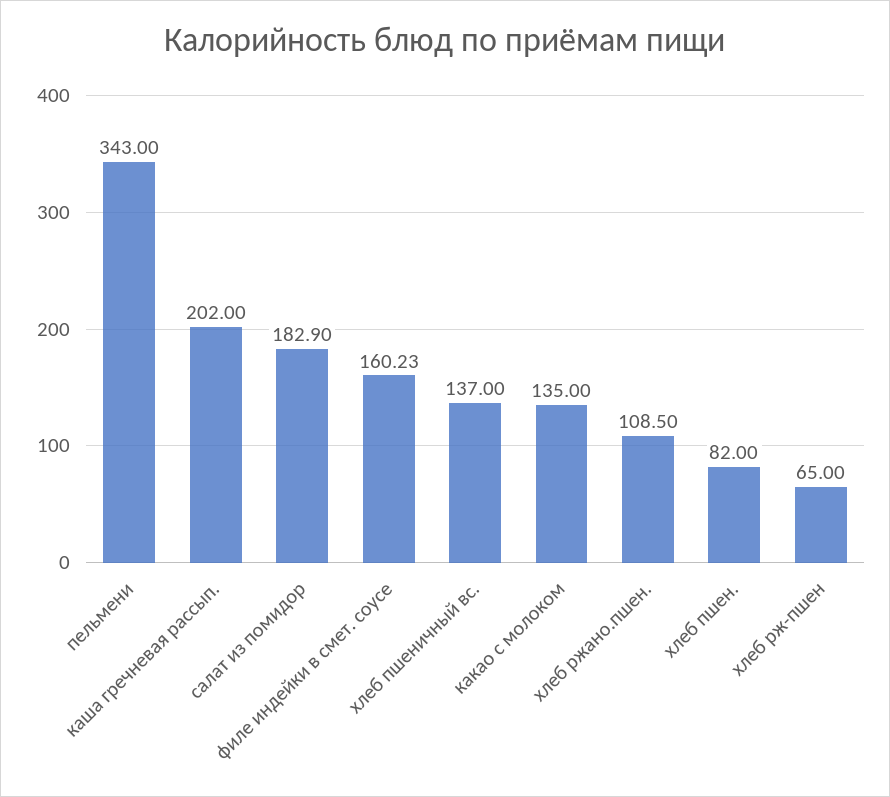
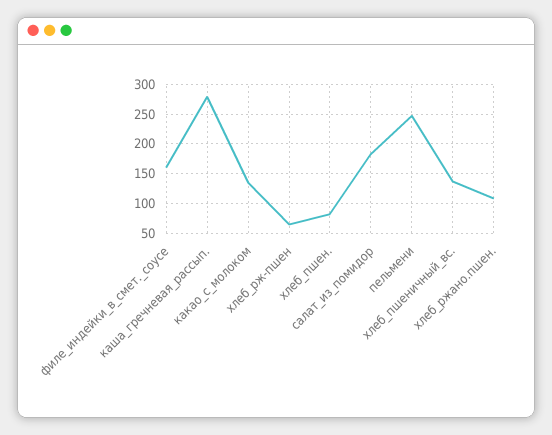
  {
-   "пельмени": 343,
+   "пельмени": 250,
-   "каша гречневая рассып.": 202,
+   "каша гречневая рассып.": 275,
    "салат из помидор": 182.9,
    "филе индейки в смет. соусе": 160.23,
    "хлеб пшеничный вс.": 137,
    "какао с молоком": 135,
    "хлеб ржано.пшен.": 108.5,
    "хлеб пшен.": 82,
    "хлеб рж-пшен": 65
  }

